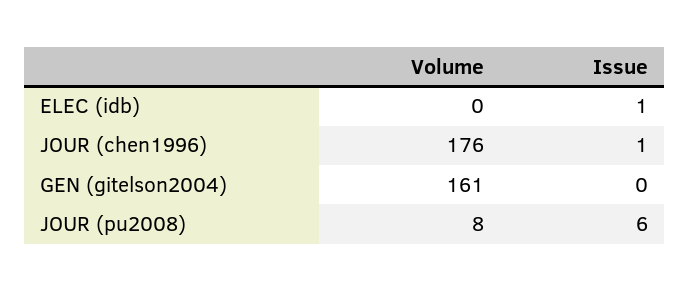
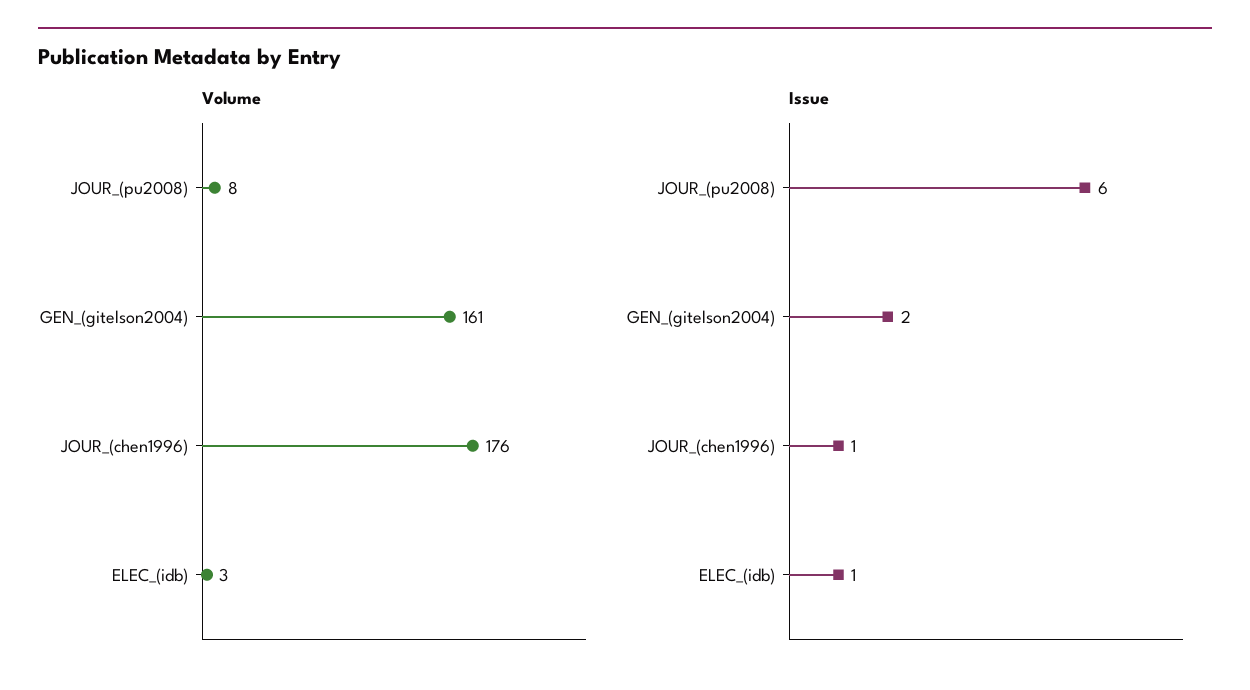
  {
    "Volume": {
-     "ELEC (idb)": 0,
+     "ELEC (idb)": 3,
      "JOUR (chen1996)": 176,
      "GEN (gitelson2004)": 161,
      "JOUR (pu2008)": 8
    },
    "Issue": {
      "ELEC (idb)": 1,
      "JOUR (chen1996)": 1,
-     "GEN (gitelson2004)": 0,
+     "GEN (gitelson2004)": 2,
      "JOUR (pu2008)": 6
    }
  }

